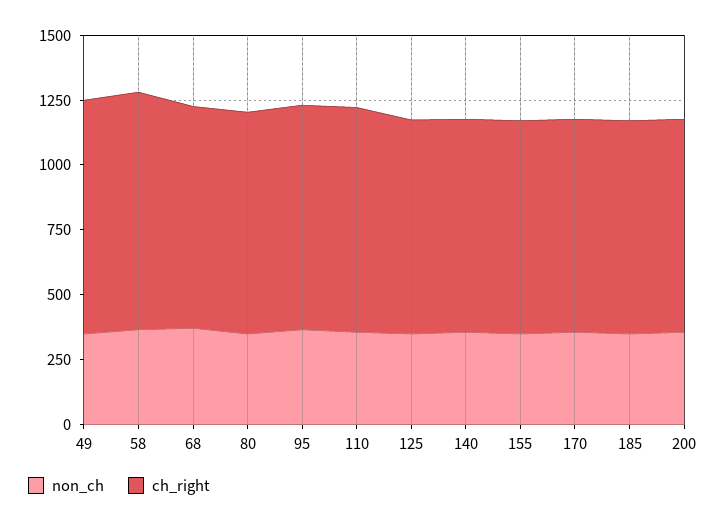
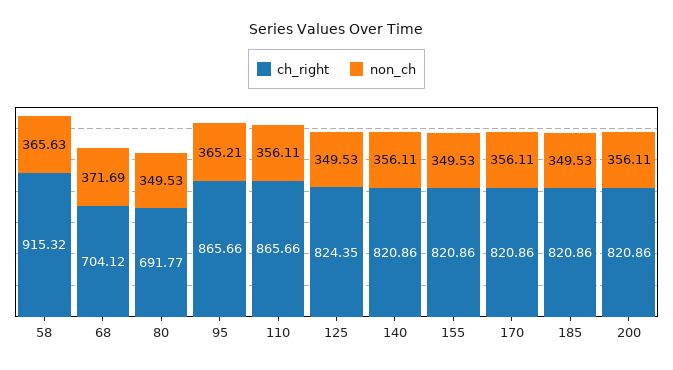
  {
    "non_ch": {
-     "49": 350,
      "58": 365.63,
      "68": 371.69,
      "80": 349.53,
      "95": 365.21,
      "110": 356.11,
      "125": 349.53,
      "140": 356.11,
      "155": 349.53,
      "170": 356.11,
      "185": 349.53,
      "200": 356.11
    },
    "ch_right": {
-     "49": 900,
      "58": 915.32,
-     "68": 850,
+     "68": 704.12,
-     "80": 850,
+     "80": 691.77,
      "95": 865.66,
      "110": 865.66,
      "125": 824.35,
      "140": 820.86,
      "155": 820.86,
      "170": 820.86,
      "185": 820.86,
      "200": 820.86
    }
  }

